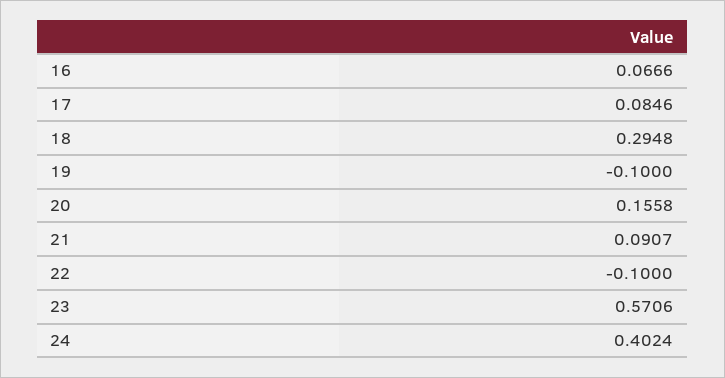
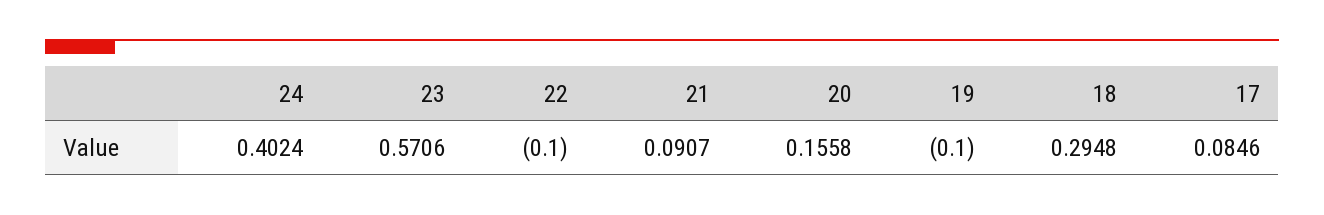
  {
-   "16": 0.0666,
    "17": 0.0846,
    "18": 0.2948,
    "19": -0.1,
    "20": 0.1558,
    "21": 0.0907,
    "22": -0.1,
    "23": 0.5706,
    "24": 0.4024
  }

